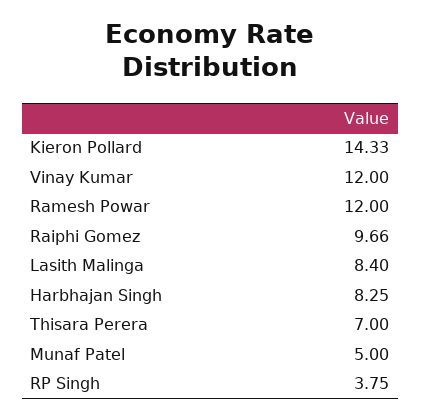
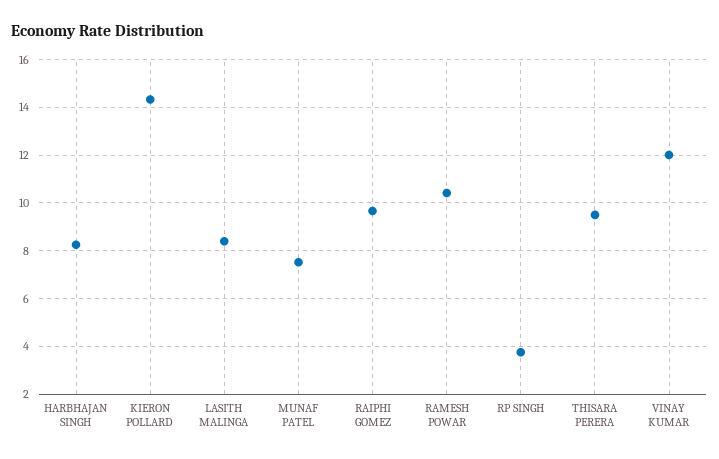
  {
    "Kieron Pollard": 14.33,
    "Vinay Kumar": 12,
-   "Ramesh Powar": 12,
+   "Ramesh Powar": 10.5,
    "Raiphi Gomez": 9.66,
    "Lasith Malinga": 8.4,
    "Harbhajan Singh": 8.25,
-   "Thisara Perera": 7,
+   "Thisara Perera": 9.5,
-   "Munaf Patel": 5,
+   "Munaf Patel": 7.5,
    "RP Singh": 3.75
  }

